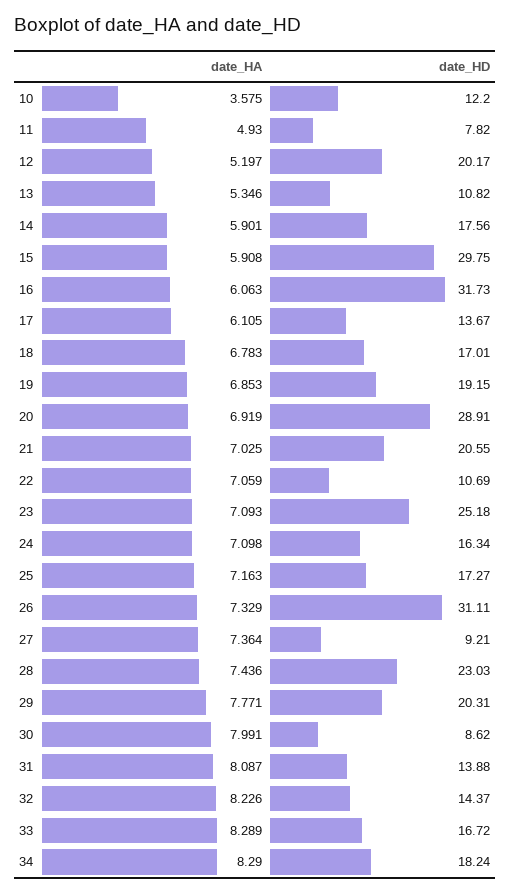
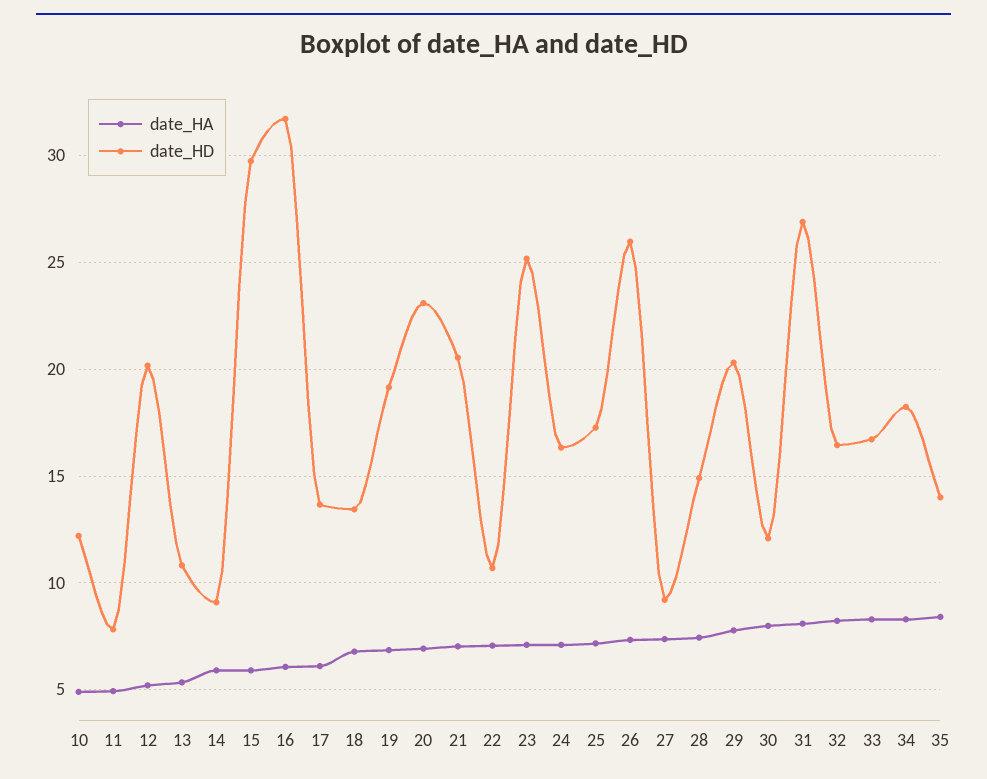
  {
    "date_HA": {
-     "10": 3.575,
+     "10": 5,
      "11": 4.93,
      "12": 5.197,
      "13": 5.346,
      "14": 5.901,
      "15": 5.908,
      "16": 6.063,
      "17": 6.105,
      "18": 6.783,
      "19": 6.853,
      "20": 6.919,
      "21": 7.025,
      "22": 7.059,
      "23": 7.093,
      "24": 7.098,
      "25": 7.163,
      "26": 7.329,
      "27": 7.364,
      "28": 7.436,
      "29": 7.771,
      "30": 7.991,
      "31": 8.087,
      "32": 8.226,
      "33": 8.289,
-     "34": 8.29
+     "34": 8.29,
+     "35": 8.5
    },
    "date_HD": {
      "10": 12.2,
      "11": 7.82,
      "12": 20.17,
      "13": 10.82,
-     "14": 17.56,
+     "14": 9,
      "15": 29.75,
      "16": 31.73,
      "17": 13.67,
-     "18": 17.01,
+     "18": 13.5,
      "19": 19.15,
-     "20": 28.91,
+     "20": 23,
      "21": 20.55,
      "22": 10.69,
      "23": 25.18,
      "24": 16.34,
      "25": 17.27,
-     "26": 31.11,
+     "26": 26,
      "27": 9.21,
-     "28": 23.03,
+     "28": 15,
      "29": 20.31,
-     "30": 8.62,
+     "30": 12,
-     "31": 13.88,
+     "31": 27,
-     "32": 14.37,
+     "32": 16.5,
      "33": 16.72,
-     "34": 18.24
+     "34": 18.24,
+     "35": 14
    }
  }

